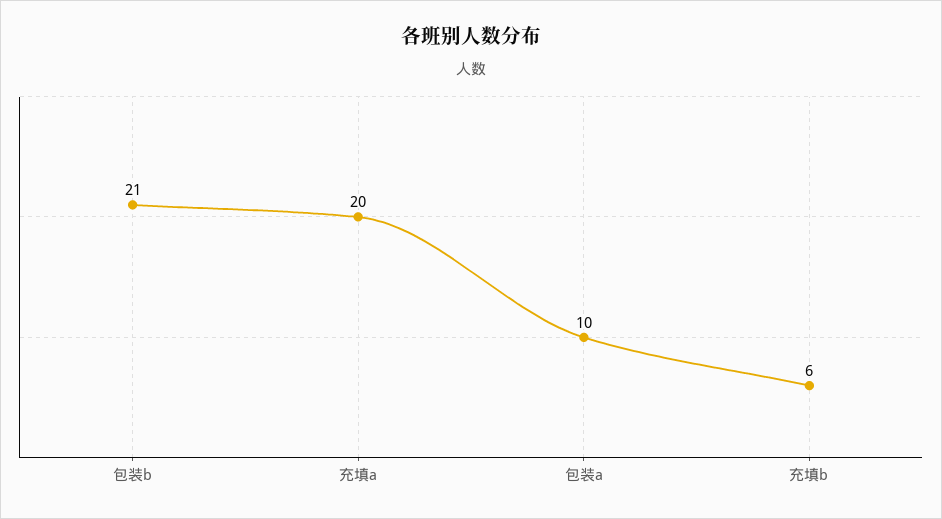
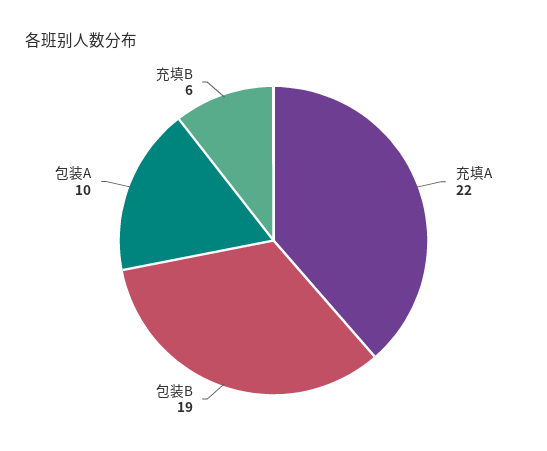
  {
-   "包装b": 21,
+   "包装b": 19,
-   "充填a": 20,
+   "充填a": 22,
    "包装a": 10,
    "充填b": 6
  }

